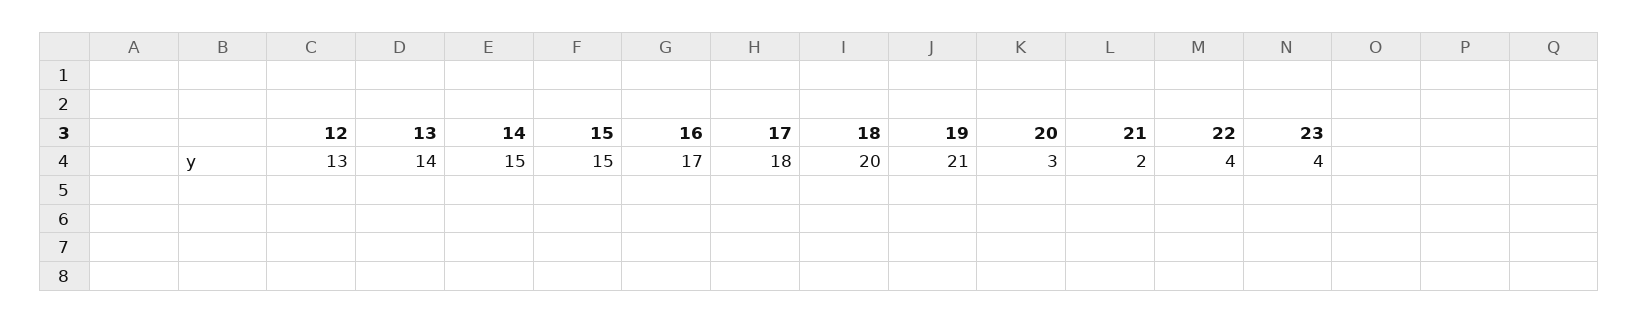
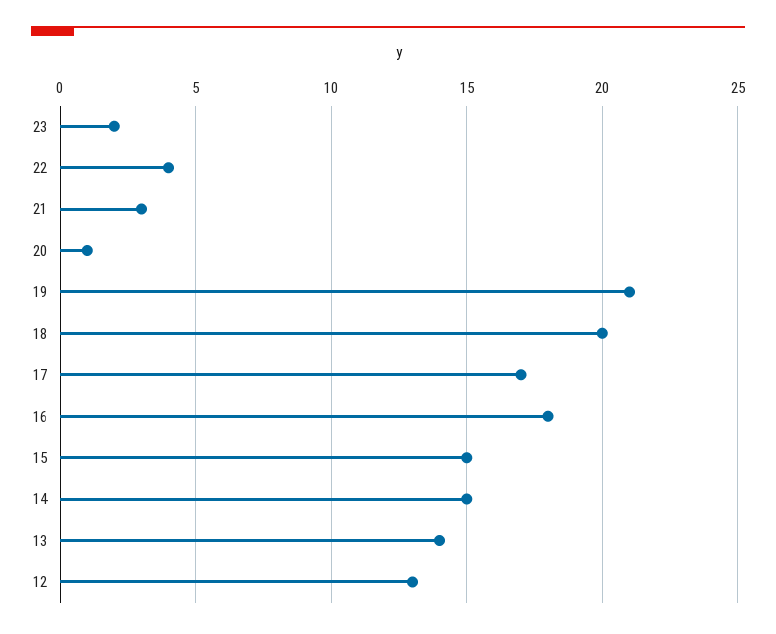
  {
    "12": 13,
    "13": 14,
    "14": 15,
    "15": 15,
-   "16": 17,
+   "16": 18,
-   "17": 18,
+   "17": 17,
    "18": 20,
    "19": 21,
-   "20": 3,
+   "20": 1,
-   "21": 2,
+   "21": 3,
    "22": 4,
-   "23": 4
+   "23": 2
  }

